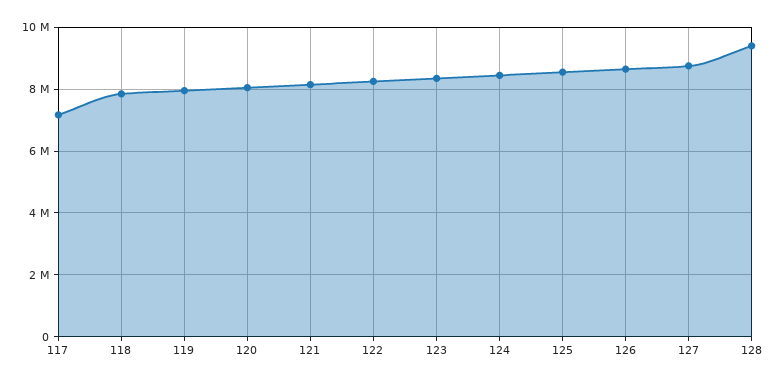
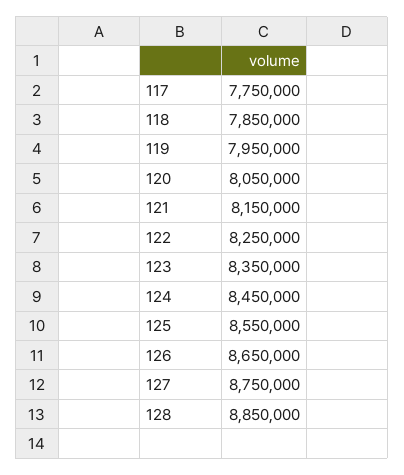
  {
-   "117": 7200000,
+   "117": 7750000,
    "118": 7850000,
    "119": 7950000,
    "120": 8050000,
    "121": 8150000,
    "122": 8250000,
    "123": 8350000,
    "124": 8450000,
    "125": 8550000,
    "126": 8650000,
    "127": 8750000,
-   "128": 9400000
+   "128": 8850000
  }

